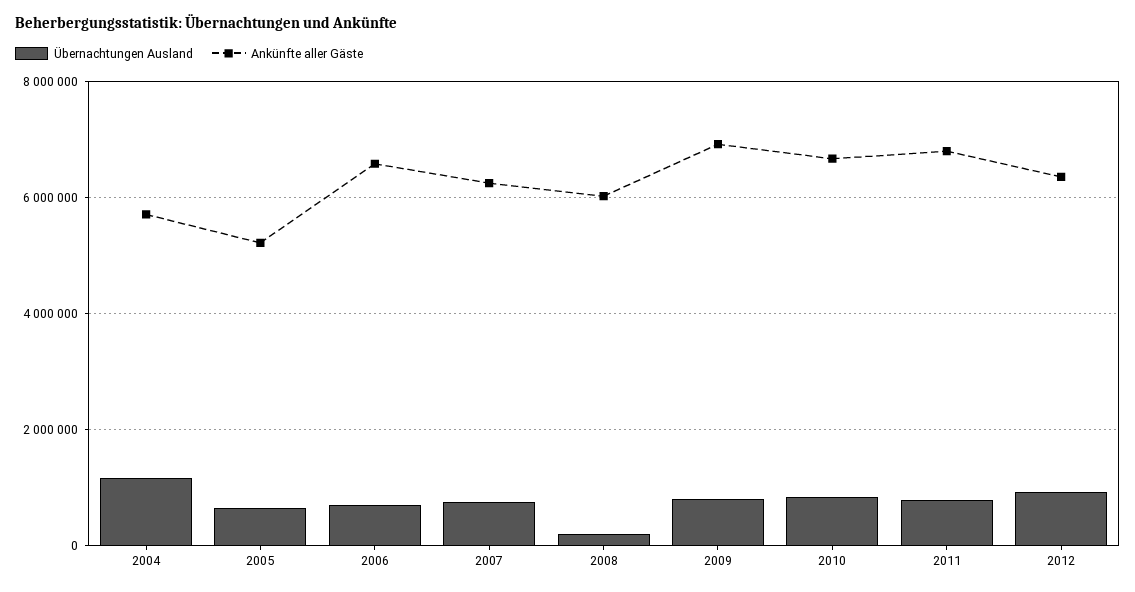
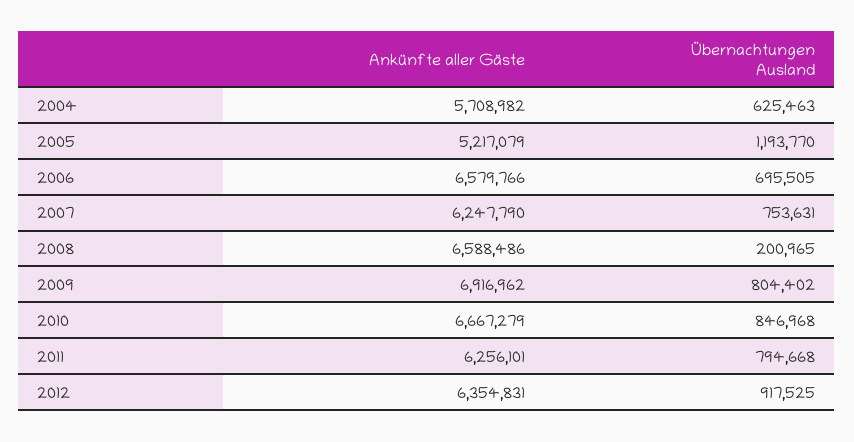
  {
    "Übernachtungen Ausland": {
-     "2004": 1200000,
+     "2004": 625463,
-     "2005": 600000,
+     "2005": 1193770,
      "2006": 695505,
      "2007": 753631,
      "2008": 200965,
      "2009": 804402,
      "2010": 846968,
      "2011": 794668,
      "2012": 917525
    },
    "Ankünfte aller Gäste": {
      "2004": 5708982,
      "2005": 5217079,
      "2006": 6579766,
      "2007": 6247790,
-     "2008": 6000000,
+     "2008": 6588486,
      "2009": 6916962,
      "2010": 6667279,
-     "2011": 6800000,
+     "2011": 6256101,
      "2012": 6354831
    }
  }

